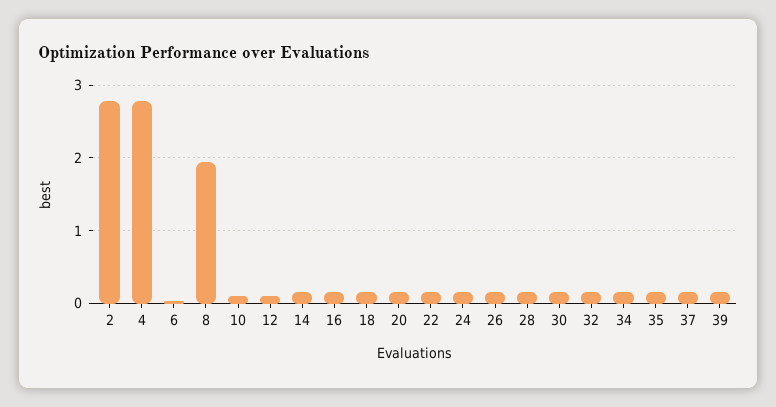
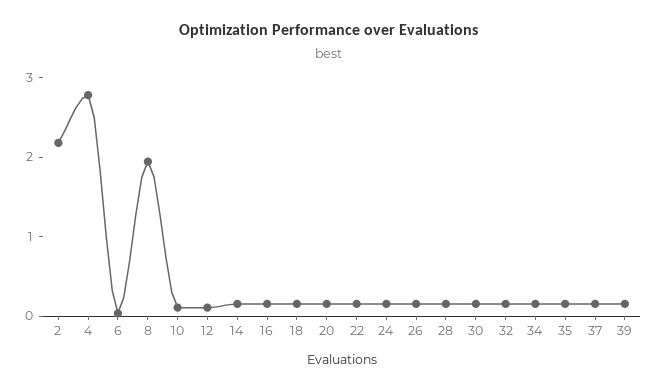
  {
-   "2": 2.8,
+   "2": 2.2,
    "4": 2.8,
    "6": 0,
    "8": 1.9,
    "10": 0.1,
    "12": 0.1,
    "14": 0.2,
    "16": 0.2,
    "18": 0.2,
    "20": 0.2,
    "22": 0.2,
    "24": 0.2,
    "26": 0.2,
    "28": 0.2,
    "30": 0.2,
    "32": 0.2,
    "34": 0.2,
    "35": 0.2,
    "37": 0.2,
    "39": 0.2
  }

